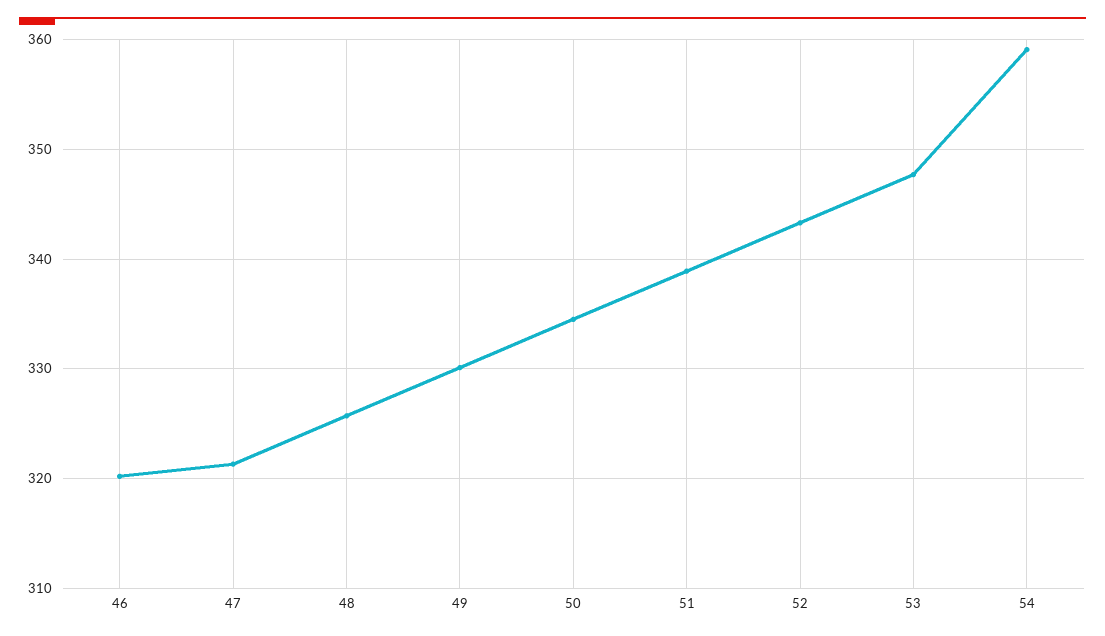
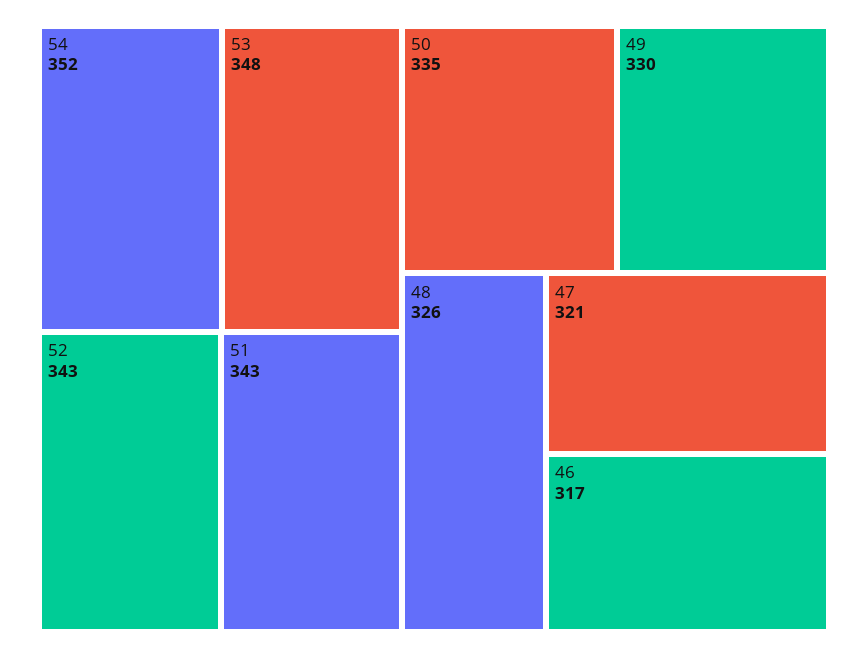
  {
-   "46": 320,
+   "46": 317,
    "47": 321,
    "48": 326,
    "49": 330,
    "50": 335,
-   "51": 339,
+   "51": 343,
    "52": 343,
    "53": 348,
-   "54": 359
+   "54": 352
  }

